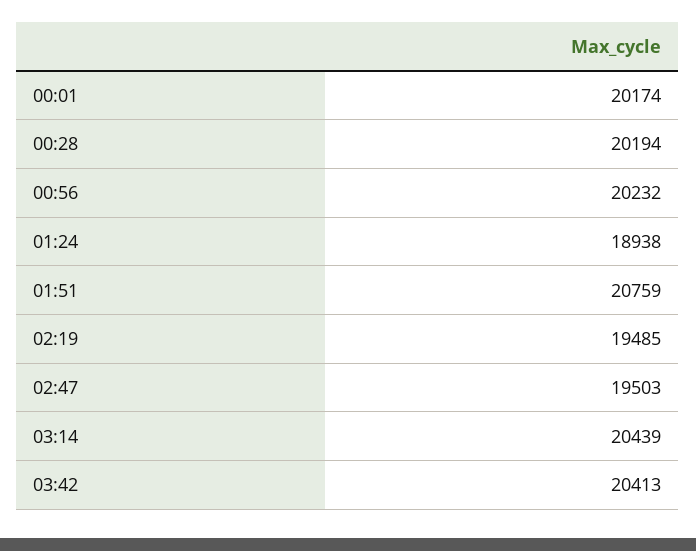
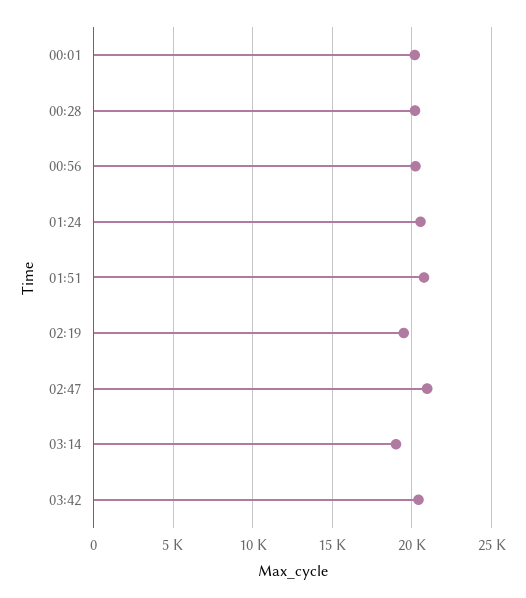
  {
    "00:01": 20174,
    "00:28": 20194,
    "00:56": 20232,
-   "01:24": 18938,
+   "01:24": 20500,
    "01:51": 20759,
    "02:19": 19485,
-   "02:47": 19503,
+   "02:47": 21000,
-   "03:14": 20439,
+   "03:14": 19000,
    "03:42": 20413
  }

